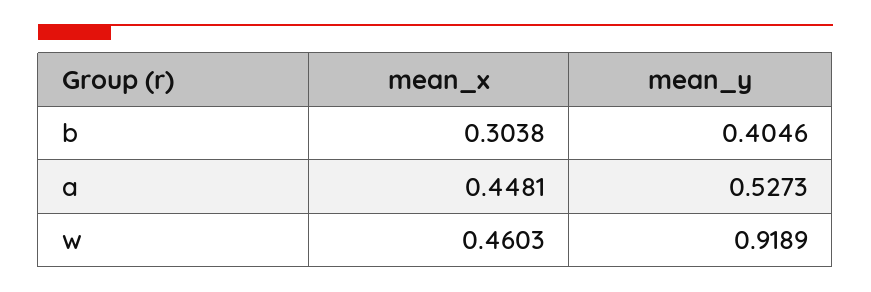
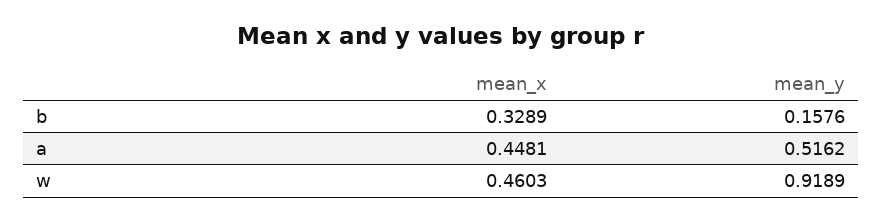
  {
    "mean_x": {
-     "b": 0.3038,
+     "b": 0.3289,
      "a": 0.4481,
      "w": 0.4603
    },
    "mean_y": {
-     "b": 0.4046,
+     "b": 0.1576,
-     "a": 0.5273,
+     "a": 0.5162,
      "w": 0.9189
    }
  }

